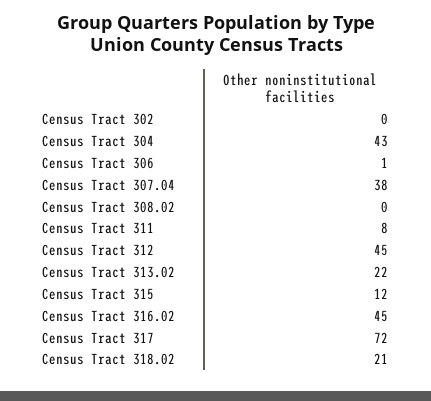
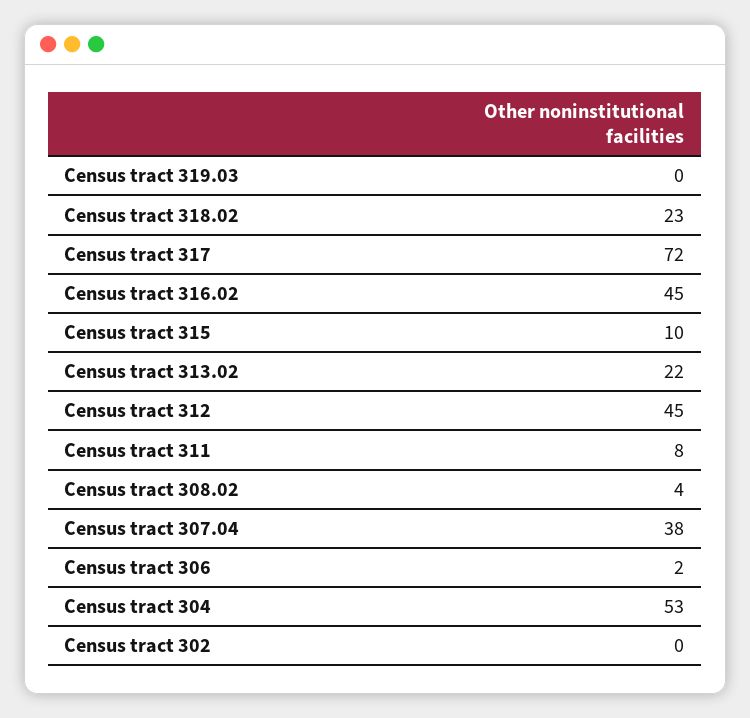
  {
    "Census Tract 302": 0,
-   "Census Tract 304": 43,
+   "Census Tract 304": 53,
-   "Census Tract 306": 1,
+   "Census Tract 306": 2,
    "Census Tract 307.04": 38,
-   "Census Tract 308.02": 0,
+   "Census Tract 308.02": 4,
    "Census Tract 311": 8,
    "Census Tract 312": 45,
    "Census Tract 313.02": 22,
-   "Census Tract 315": 12,
+   "Census Tract 315": 10,
    "Census Tract 316.02": 45,
    "Census Tract 317": 72,
-   "Census Tract 318.02": 21
+   "Census Tract 318.02": 23,
+   "Census tract 319.03": 0
  }

